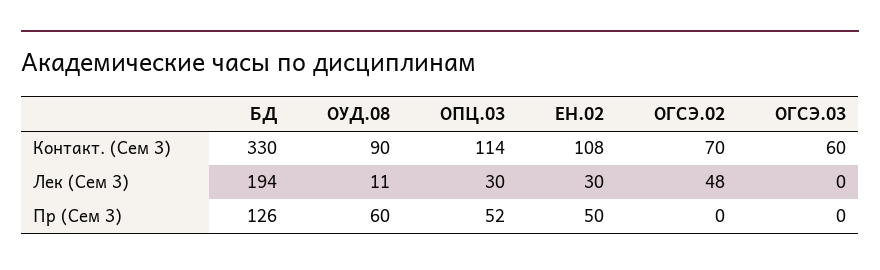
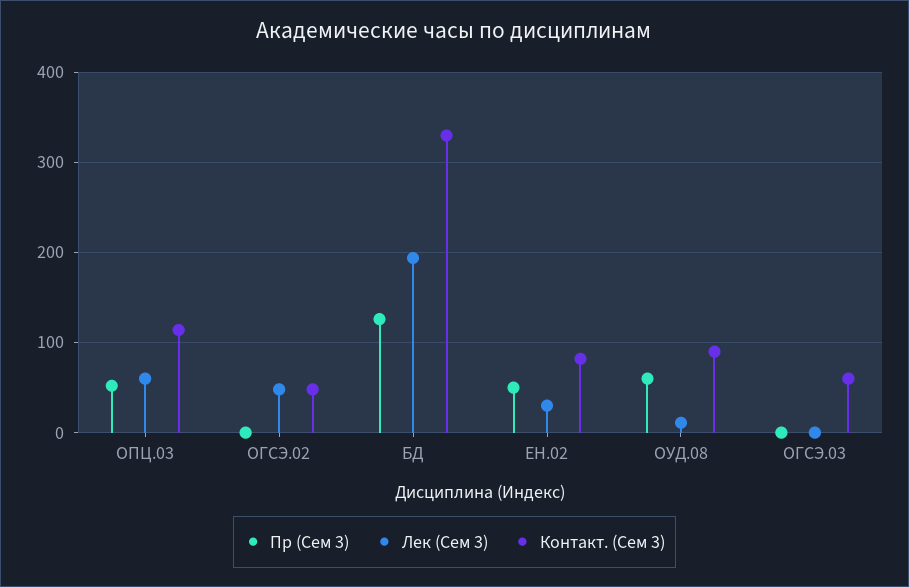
  {
    "Контакт. (Сем 3)": {
      "БД": 330,
      "ОУД.08": 90,
      "ОПЦ.03": 114,
-     "ЕН.02": 108,
+     "ЕН.02": 80,
-     "ОГСЭ.02": 70,
+     "ОГСЭ.02": 50,
      "ОГСЭ.03": 60
    },
    "Лек (Сем 3)": {
      "БД": 194,
      "ОУД.08": 11,
-     "ОПЦ.03": 30,
+     "ОПЦ.03": 60,
      "ЕН.02": 30,
      "ОГСЭ.02": 48,
      "ОГСЭ.03": 0
    },
    "Пр (Сем 3)": {
      "БД": 126,
      "ОУД.08": 60,
      "ОПЦ.03": 52,
      "ЕН.02": 50,
      "ОГСЭ.02": 0,
      "ОГСЭ.03": 0
    }
  }

